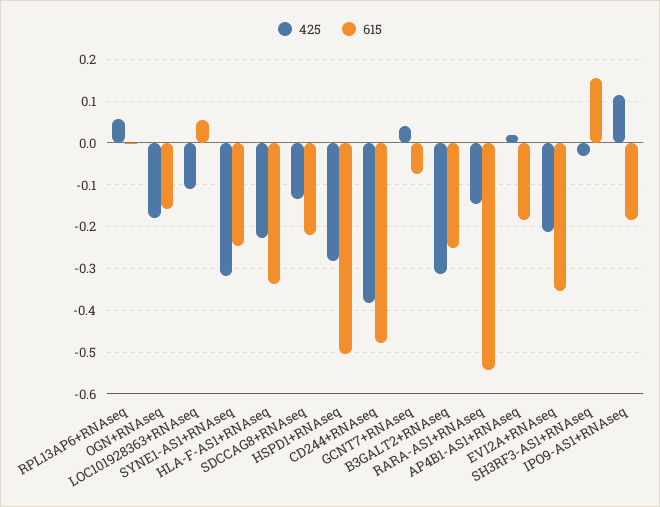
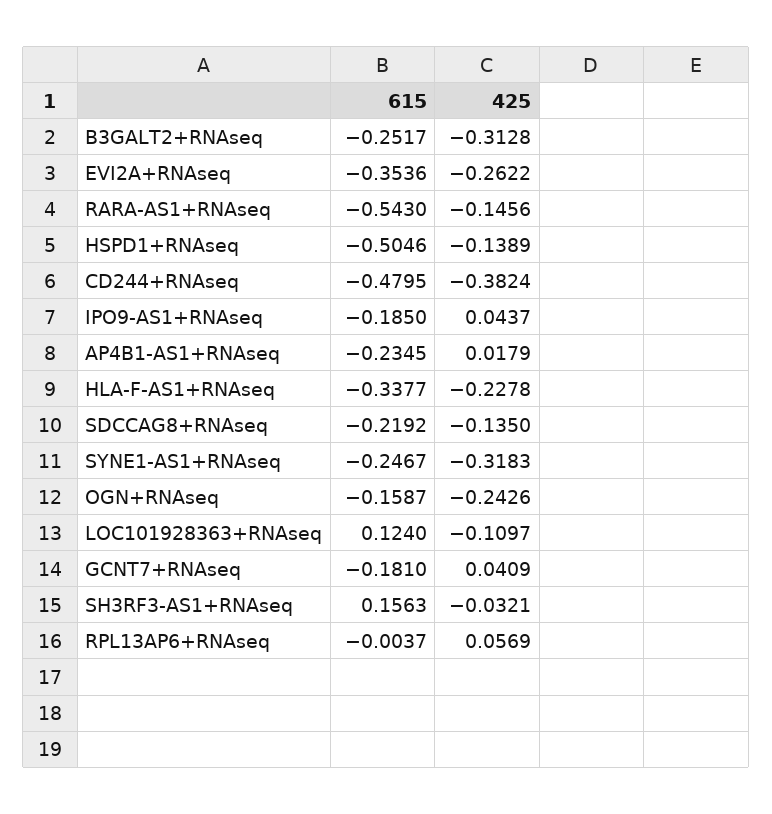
  {
    "425": {
      "RPL13AP6+RNAseq": 0.0569,
-     "OGN+RNAseq": -0.18,
+     "OGN+RNAseq": -0.2426,
      "LOC101928363+RNAseq": -0.1097,
      "SYNE1-AS1+RNAseq": -0.3183,
      "HLA-F-AS1+RNAseq": -0.2278,
      "SDCCAG8+RNAseq": -0.135,
-     "HSPD1+RNAseq": -0.28,
+     "HSPD1+RNAseq": -0.1389,
      "CD244+RNAseq": -0.3824,
      "GCNT7+RNAseq": 0.0409,
      "B3GALT2+RNAseq": -0.3128,
      "RARA-AS1+RNAseq": -0.1456,
      "AP4B1-AS1+RNAseq": 0.0179,
-     "EVI2A+RNAseq": -0.22,
+     "EVI2A+RNAseq": -0.2622,
      "SH3RF3-AS1+RNAseq": -0.0321,
-     "IPO9-AS1+RNAseq": 0.12
+     "IPO9-AS1+RNAseq": 0.0437
    },
    "615": {
      "RPL13AP6+RNAseq": -0.0037,
      "OGN+RNAseq": -0.1587,
-     "LOC101928363+RNAseq": 0.06,
+     "LOC101928363+RNAseq": 0.124,
      "SYNE1-AS1+RNAseq": -0.2467,
      "HLA-F-AS1+RNAseq": -0.3377,
      "SDCCAG8+RNAseq": -0.2192,
      "HSPD1+RNAseq": -0.5046,
      "CD244+RNAseq": -0.4795,
-     "GCNT7+RNAseq": -0.08,
+     "GCNT7+RNAseq": -0.181,
      "B3GALT2+RNAseq": -0.2517,
      "RARA-AS1+RNAseq": -0.543,
-     "AP4B1-AS1+RNAseq": -0.18,
+     "AP4B1-AS1+RNAseq": -0.2345,
      "EVI2A+RNAseq": -0.3536,
      "SH3RF3-AS1+RNAseq": 0.1563,
      "IPO9-AS1+RNAseq": -0.185
    }
  }

